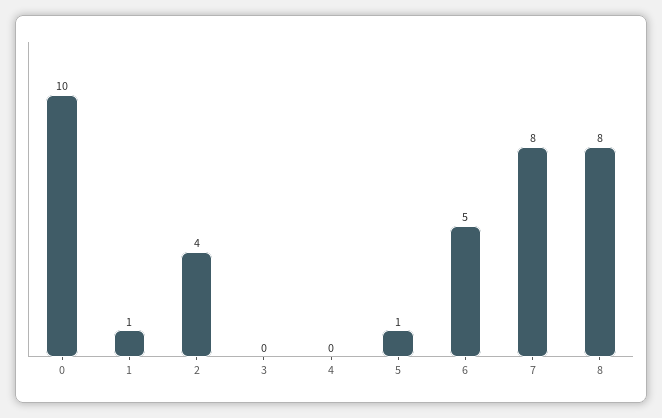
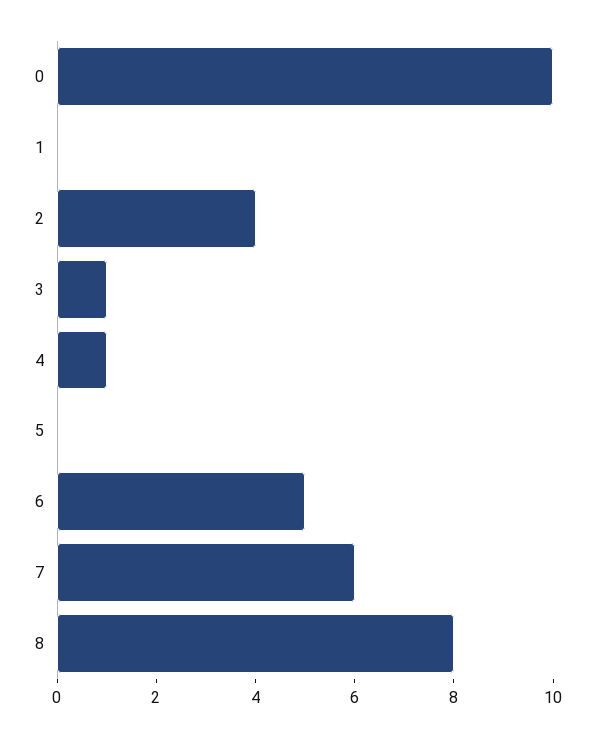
  {
    "0": 10,
-   "1": 1,
+   "1": 0,
    "2": 4,
-   "3": 0,
+   "3": 1,
-   "4": 0,
+   "4": 1,
-   "5": 1,
+   "5": 0,
    "6": 5,
-   "7": 8,
+   "7": 6,
    "8": 8
  }

